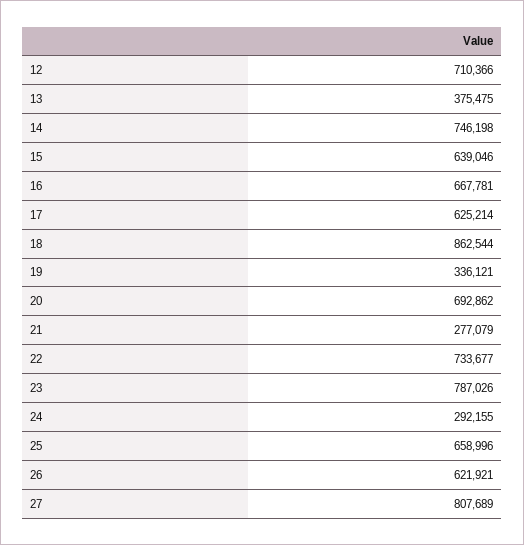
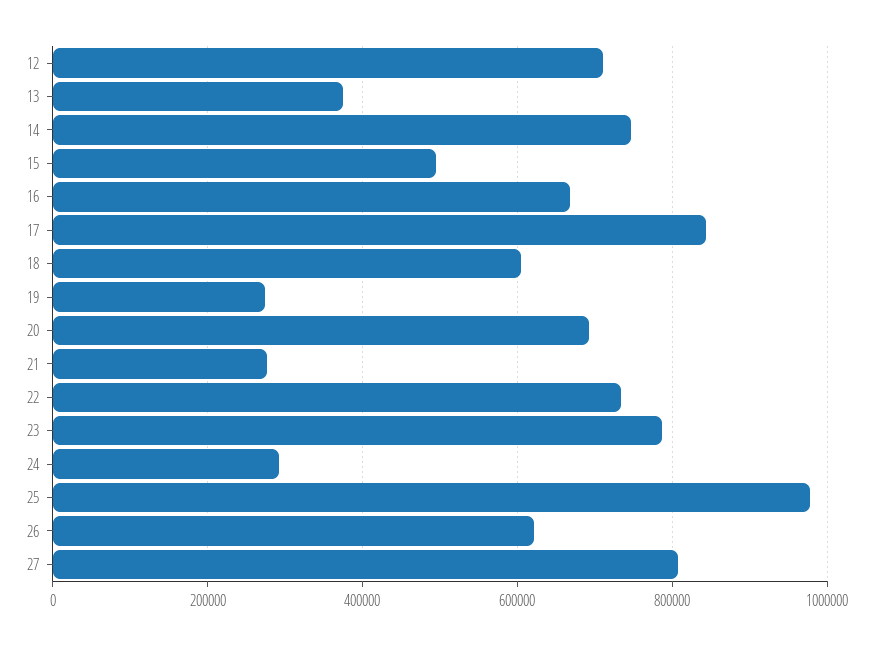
  {
    "12": 710366,
    "13": 375475,
    "14": 746198,
-   "15": 639046,
+   "15": 500000,
    "16": 667781,
-   "17": 625214,
+   "17": 840000,
-   "18": 862544,
+   "18": 600000,
-   "19": 336121,
+   "19": 280000,
    "20": 692862,
    "21": 277079,
    "22": 733677,
    "23": 787026,
    "24": 292155,
-   "25": 658996,
+   "25": 980000,
    "26": 621921,
    "27": 807689
  }

